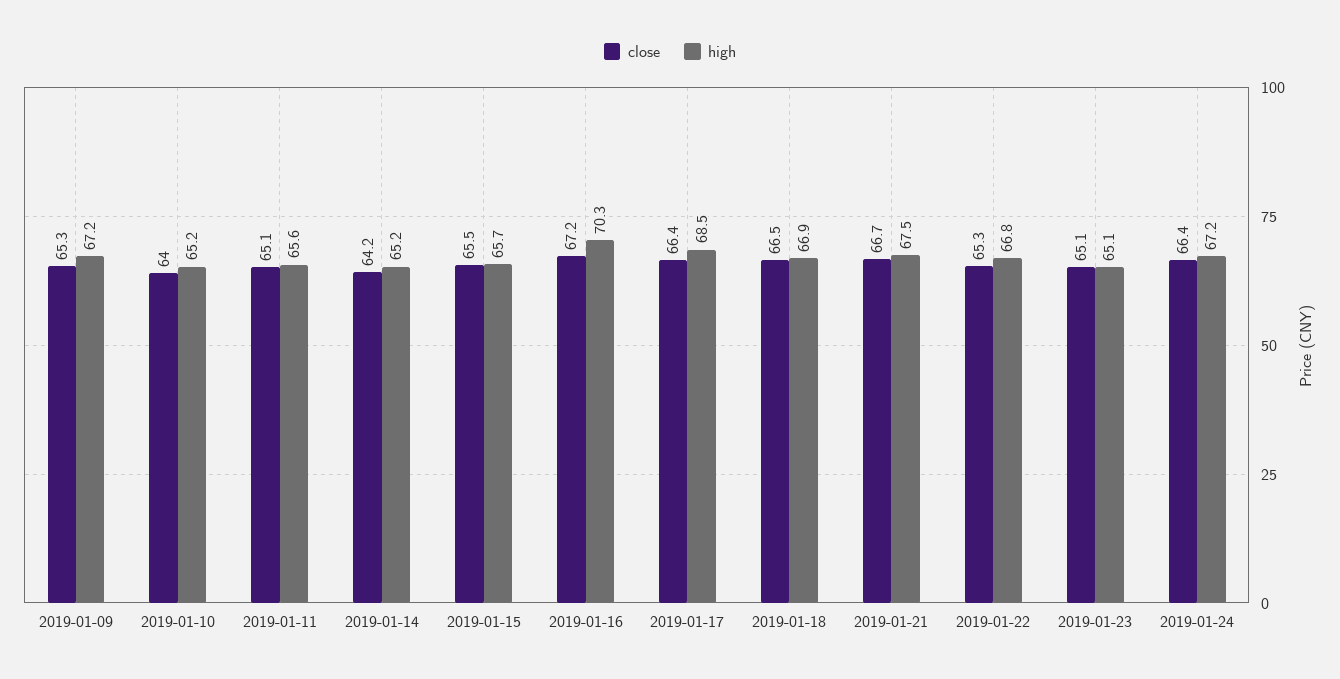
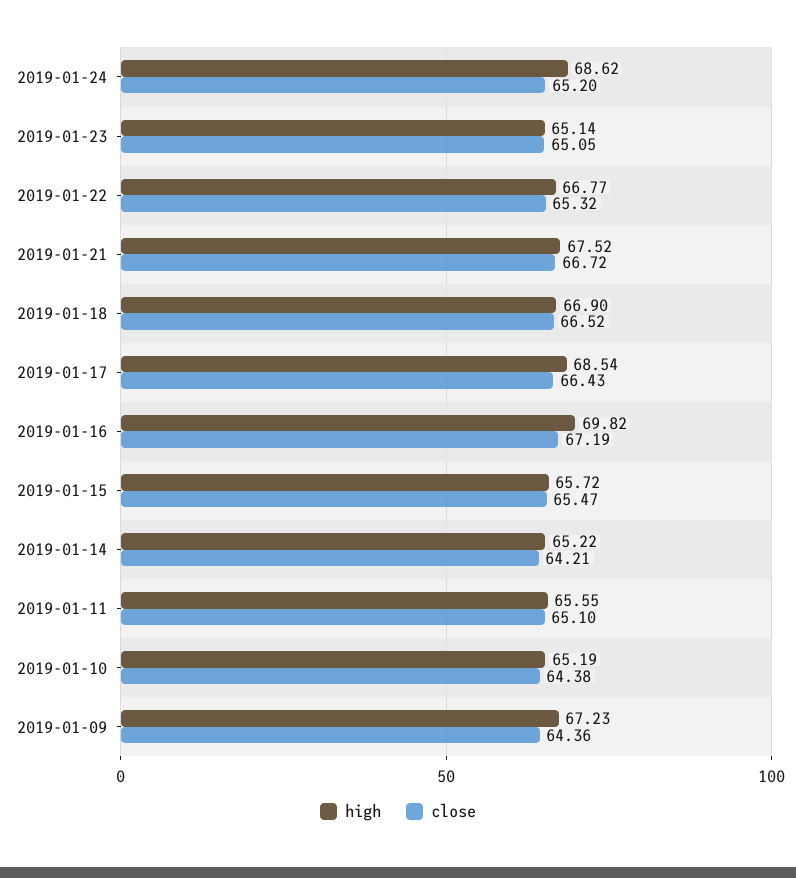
  {
    "close": {
-     "2019-01-09": 65.3,
+     "2019-01-09": 64.36,
-     "2019-01-10": 64,
+     "2019-01-10": 64.38,
      "2019-01-11": 65.1,
      "2019-01-14": 64.21,
      "2019-01-15": 65.47,
      "2019-01-16": 67.19,
      "2019-01-17": 66.43,
      "2019-01-18": 66.52,
      "2019-01-21": 66.72,
      "2019-01-22": 65.32,
      "2019-01-23": 65.05,
-     "2019-01-24": 66.4
+     "2019-01-24": 65.2
    },
    "high": {
      "2019-01-09": 67.23,
      "2019-01-10": 65.19,
      "2019-01-11": 65.55,
      "2019-01-14": 65.22,
      "2019-01-15": 65.72,
-     "2019-01-16": 70.3,
+     "2019-01-16": 69.82,
      "2019-01-17": 68.54,
      "2019-01-18": 66.9,
      "2019-01-21": 67.52,
      "2019-01-22": 66.77,
      "2019-01-23": 65.14,
-     "2019-01-24": 67.2
+     "2019-01-24": 68.62
    }
  }

